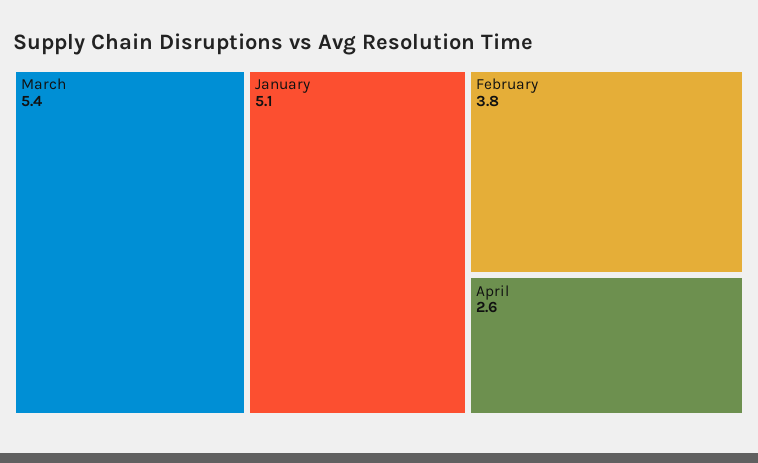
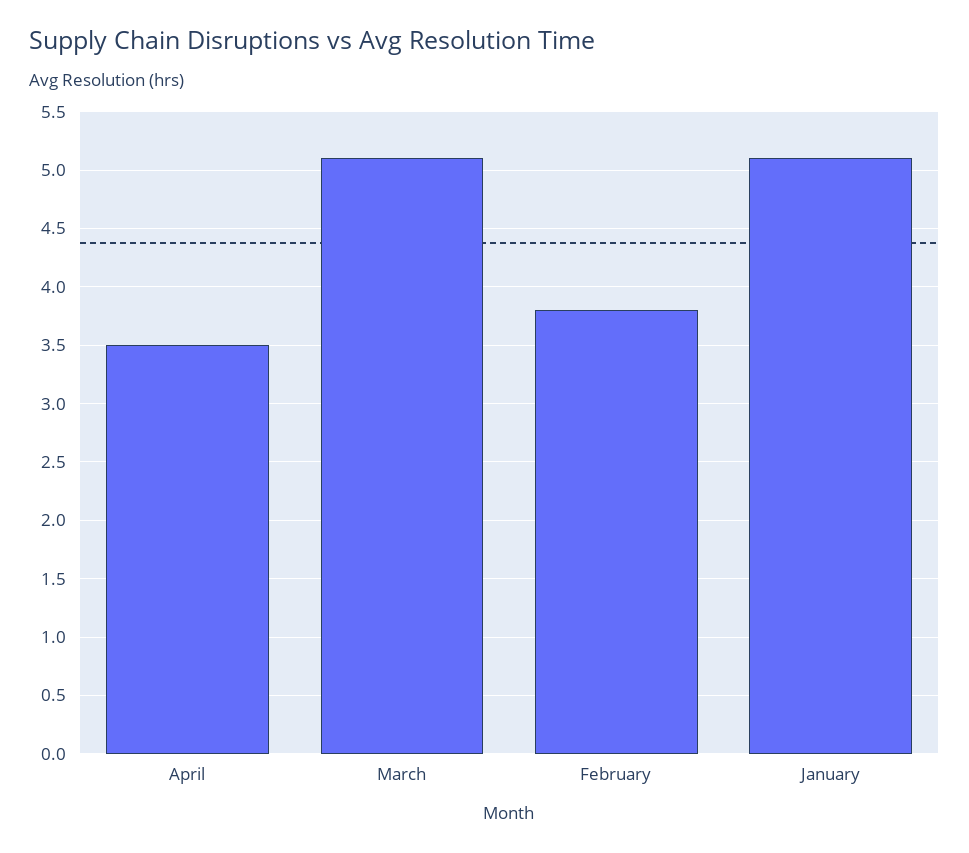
  {
-   "March": 5.4,
+   "March": 5.1,
    "January": 5.1,
    "February": 3.8,
-   "April": 2.6
+   "April": 3.5
  }

